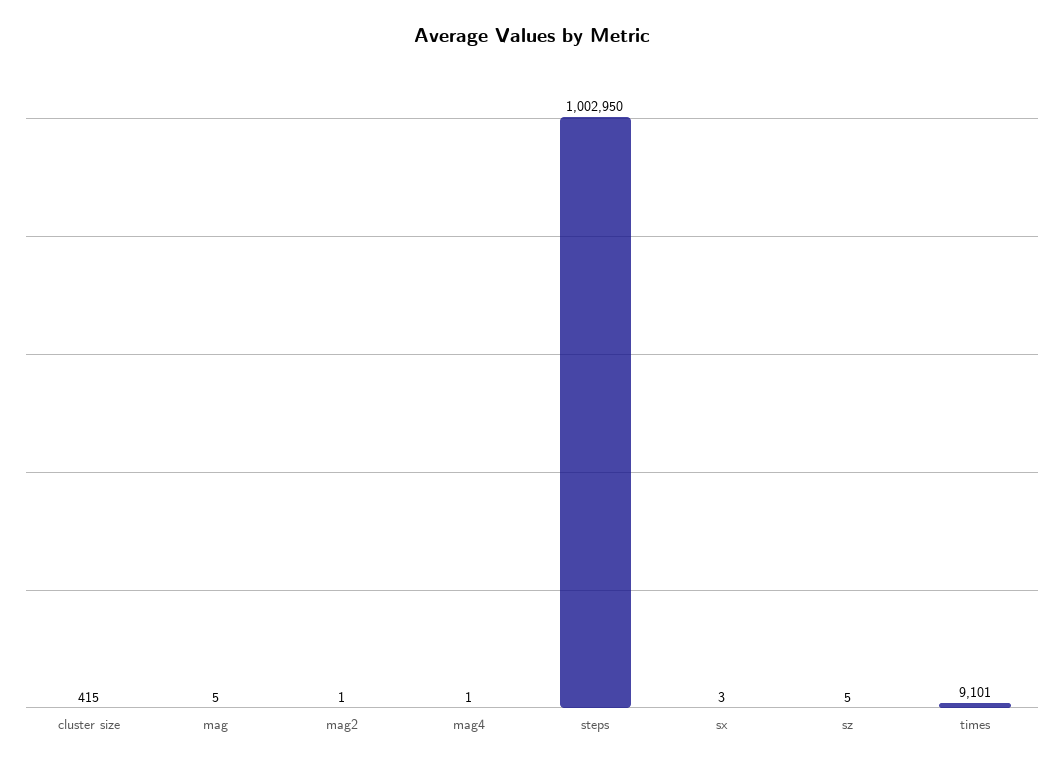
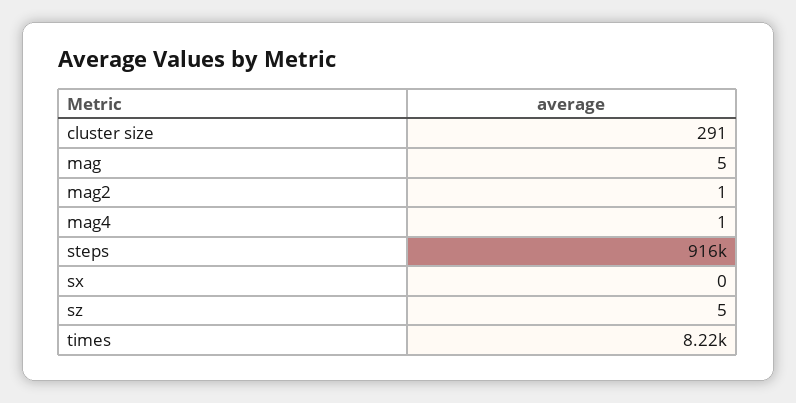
  {
-   "cluster size": 415,
+   "cluster size": 291,
    "mag": 5,
    "mag2": 1,
    "mag4": 1,
-   "steps": 1002950,
+   "steps": 916000,
-   "sx": 3,
+   "sx": 0,
    "sz": 5,
-   "times": 9101
+   "times": 8220
  }

